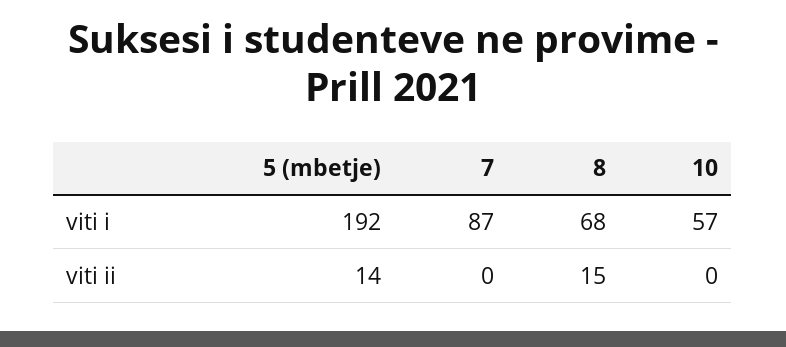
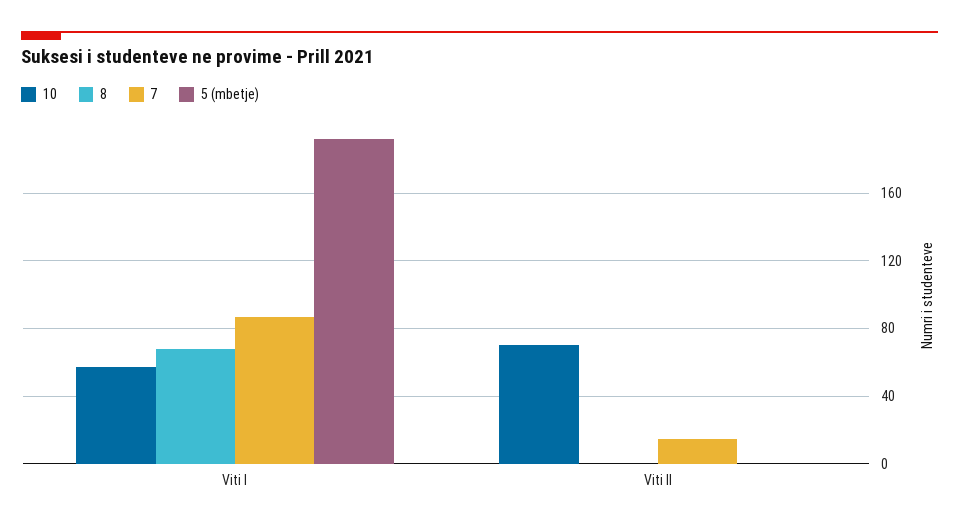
  {
    "5 (mbetje)": {
      "viti i": 192,
-     "viti ii": 14
+     "viti ii": 0
    },
    "7": {
      "viti i": 87,
-     "viti ii": 0
+     "viti ii": 15
    },
    "8": {
      "viti i": 68,
-     "viti ii": 15
+     "viti ii": 0
    },
    "10": {
      "viti i": 57,
-     "viti ii": 0
+     "viti ii": 70
    }
  }

